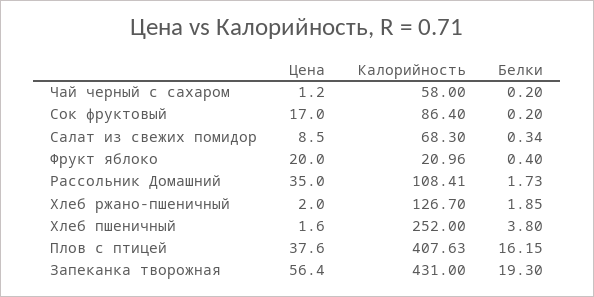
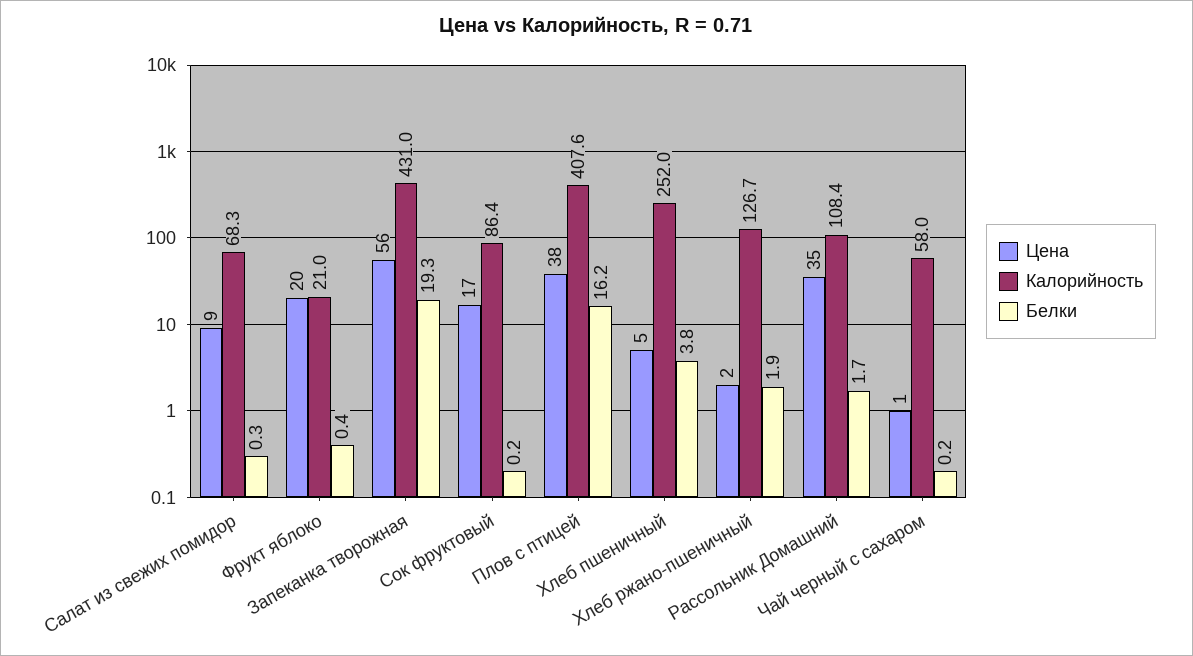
  {
    "Цена": {
      "Чай черный с сахаром": 1.2,
      "Сок фруктовый": 17,
      "Салат из свежих помидор": 8.5,
      "Фрукт яблоко": 20,
      "Рассольник Домашний": 35,
      "Хлеб ржано-пшеничный": 2,
-     "Хлеб пшеничный": 1.6,
+     "Хлеб пшеничный": 5,
      "Плов с птицей": 37.6,
      "Запеканка творожная": 56.4
    },
    "Калорийность": {
      "Чай черный с сахаром": 58,
      "Сок фруктовый": 86.4,
      "Салат из свежих помидор": 68.3,
      "Фрукт яблоко": 20.96,
      "Рассольник Домашний": 108.41,
      "Хлеб ржано-пшеничный": 126.7,
      "Хлеб пшеничный": 252,
      "Плов с птицей": 407.63,
      "Запеканка творожная": 431
    },
    "Белки": {
      "Чай черный с сахаром": 0.2,
      "Сок фруктовый": 0.2,
      "Салат из свежих помидор": 0.34,
      "Фрукт яблоко": 0.4,
      "Рассольник Домашний": 1.73,
      "Хлеб ржано-пшеничный": 1.85,
      "Хлеб пшеничный": 3.8,
      "Плов с птицей": 16.15,
      "Запеканка творожная": 19.3
    }
  }

